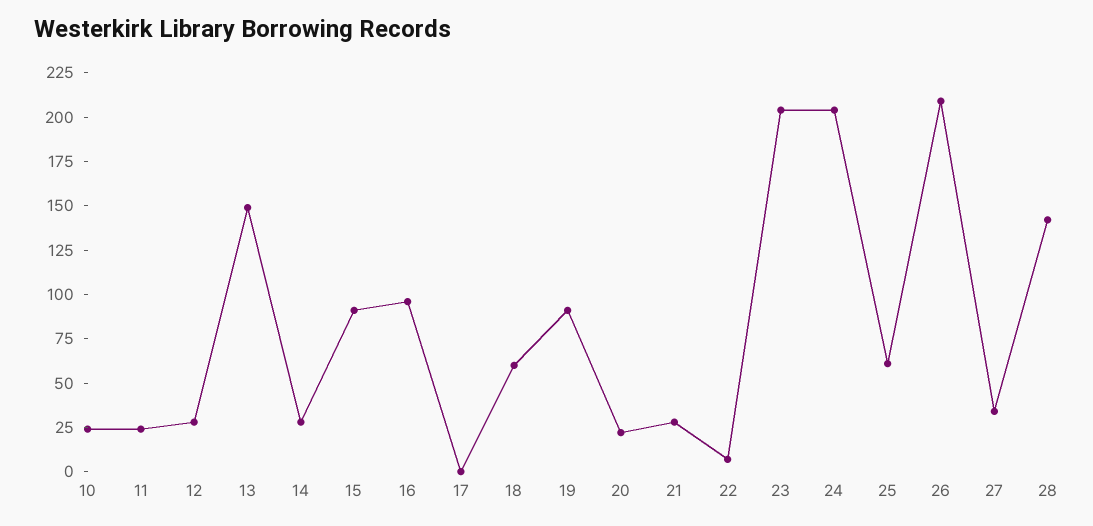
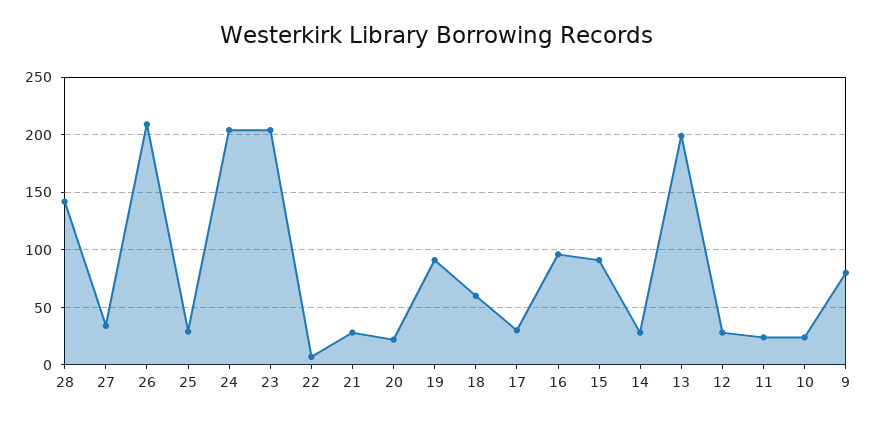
  {
    "10": 25,
    "11": 25,
    "12": 30,
-   "13": 150,
+   "13": 200,
    "14": 30,
    "15": 90,
    "16": 95,
-   "17": 0,
+   "17": 30,
    "18": 60,
    "19": 90,
    "20": 20,
    "21": 30,
    "22": 5,
    "23": 205,
    "24": 205,
-   "25": 60,
+   "25": 30,
    "26": 210,
    "27": 35,
-   "28": 140
+   "28": 140,
+   "9": 80
  }

